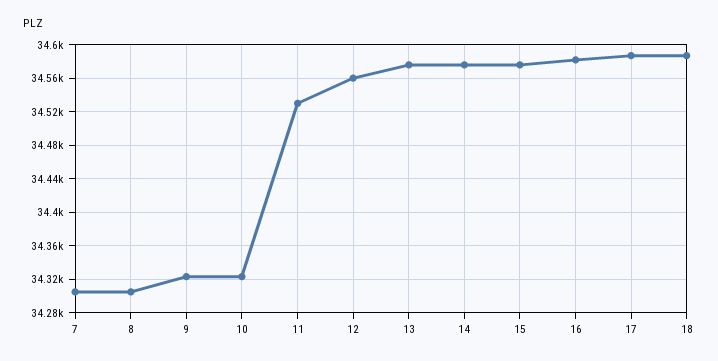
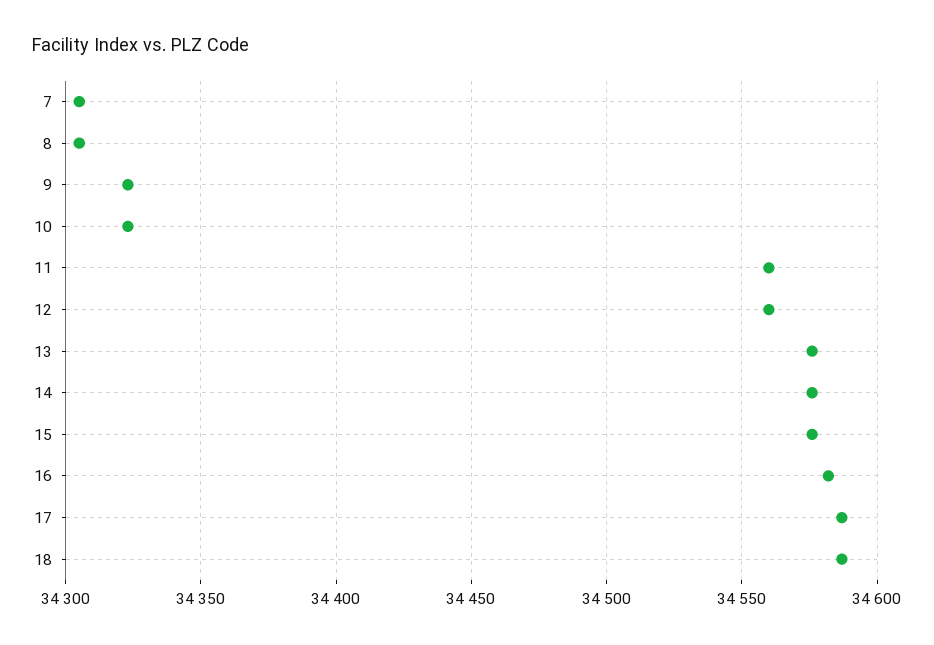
  {
    "7": 34305,
    "8": 34305,
    "9": 34325,
    "10": 34325,
-   "11": 34530,
+   "11": 34560,
    "12": 34560,
    "13": 34575,
    "14": 34575,
    "15": 34575,
    "16": 34580,
    "17": 34585,
    "18": 34585
  }

